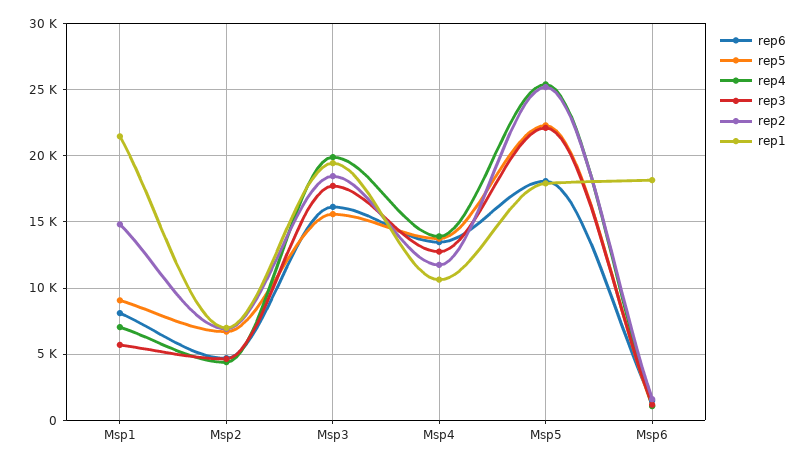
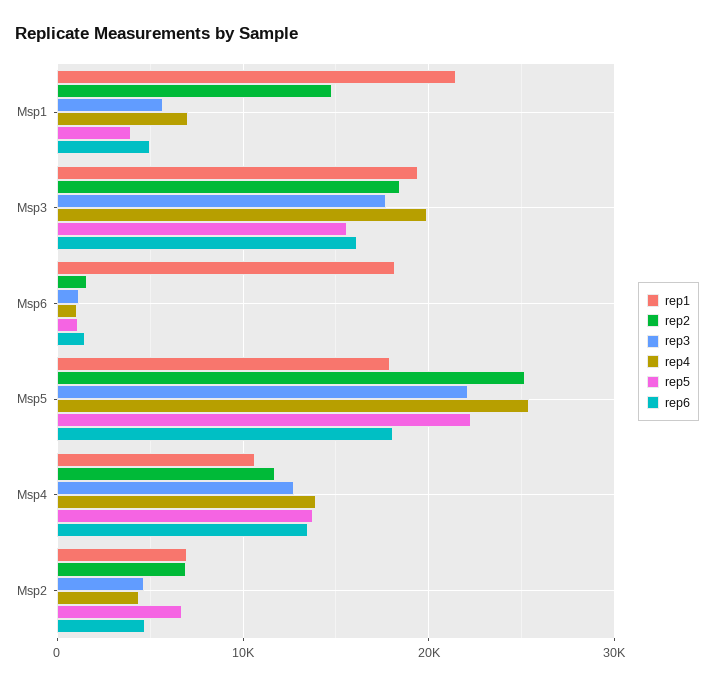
  {
    "rep6": {
-     "Msp1": 8000,
+     "Msp1": 5000,
      "Msp2": 4500,
      "Msp3": 16000,
      "Msp4": 13500,
      "Msp5": 18000,
      "Msp6": 1500
    },
    "rep5": {
-     "Msp1": 9000,
+     "Msp1": 4000,
      "Msp2": 6500,
      "Msp3": 15500,
      "Msp4": 13500,
      "Msp5": 22500,
      "Msp6": 1000
    },
    "rep4": {
      "Msp1": 7000,
      "Msp2": 4500,
      "Msp3": 20000,
      "Msp4": 14000,
      "Msp5": 25500,
      "Msp6": 1000
    },
    "rep3": {
      "Msp1": 5500,
      "Msp2": 4500,
      "Msp3": 17500,
      "Msp4": 13000,
      "Msp5": 22000,
      "Msp6": 1000
    },
    "rep2": {
      "Msp1": 15000,
      "Msp2": 7000,
      "Msp3": 18500,
      "Msp4": 11500,
      "Msp5": 25000,
      "Msp6": 1500
    },
    "rep1": {
      "Msp1": 21500,
      "Msp2": 7000,
      "Msp3": 19500,
      "Msp4": 10500,
      "Msp5": 18000,
      "Msp6": 18000
    }
  }

